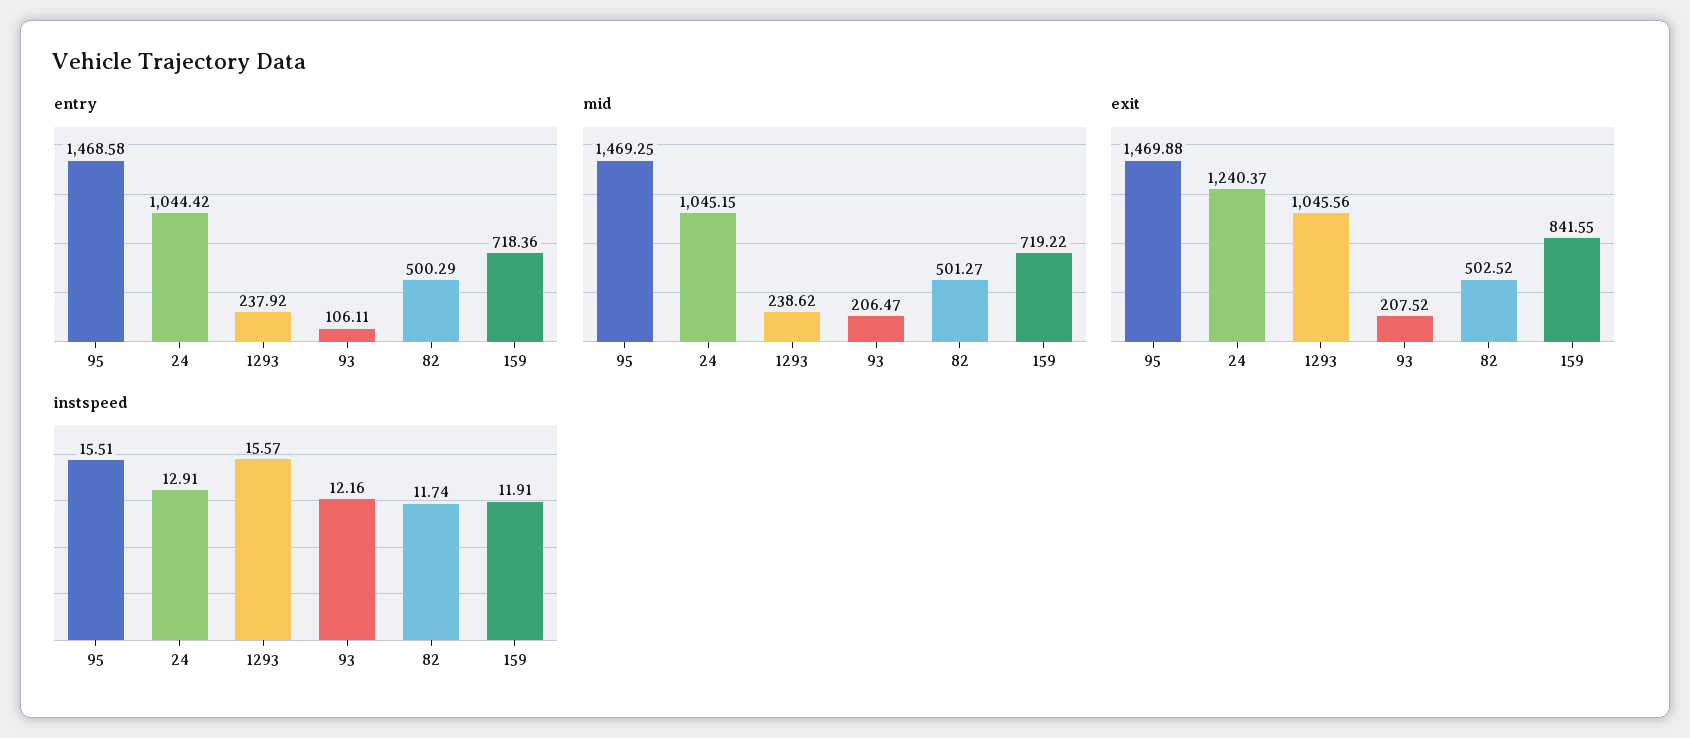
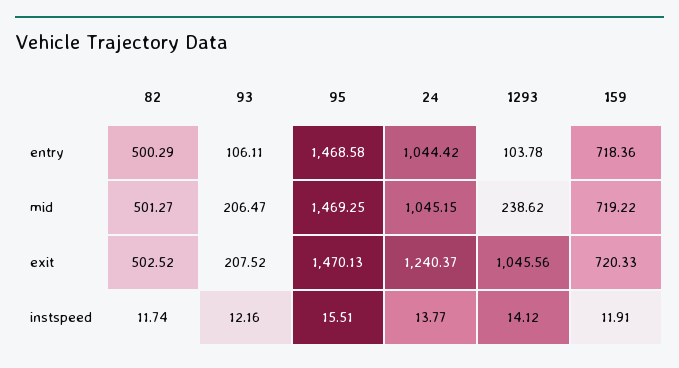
  {
    "entry": {
      "95": 1468.58,
      "24": 1044.42,
-     "1293": 237.92,
+     "1293": 103.78,
      "93": 106.11,
      "82": 500.29,
      "159": 718.36
    },
    "mid": {
      "95": 1469.25,
      "24": 1045.15,
      "1293": 238.62,
      "93": 206.47,
      "82": 501.27,
      "159": 719.22
    },
    "exit": {
-     "95": 1469.88,
+     "95": 1470.13,
      "24": 1240.37,
      "1293": 1045.56,
      "93": 207.52,
      "82": 502.52,
-     "159": 841.55
+     "159": 720.33
    },
    "instspeed": {
      "95": 15.51,
-     "24": 12.91,
+     "24": 13.77,
-     "1293": 15.57,
+     "1293": 14.12,
      "93": 12.16,
      "82": 11.74,
      "159": 11.91
    }
  }

